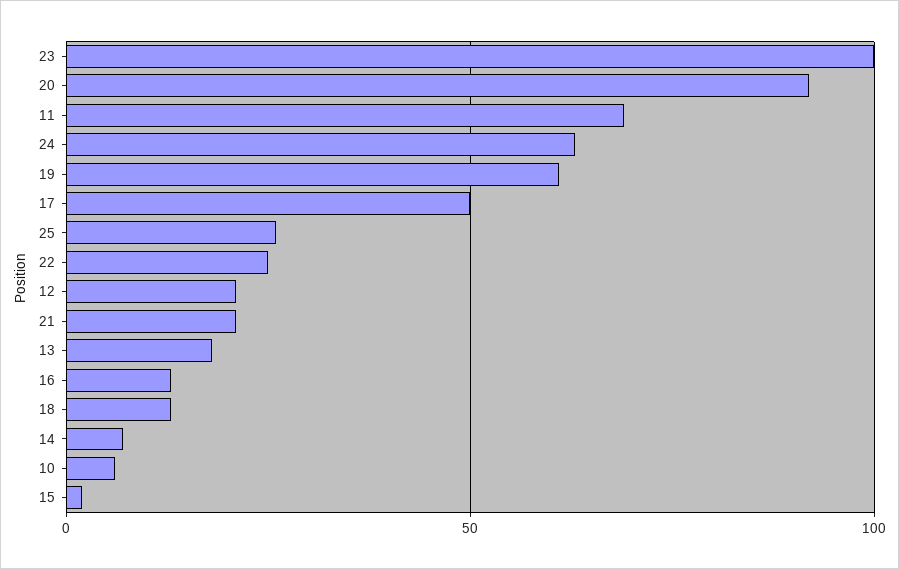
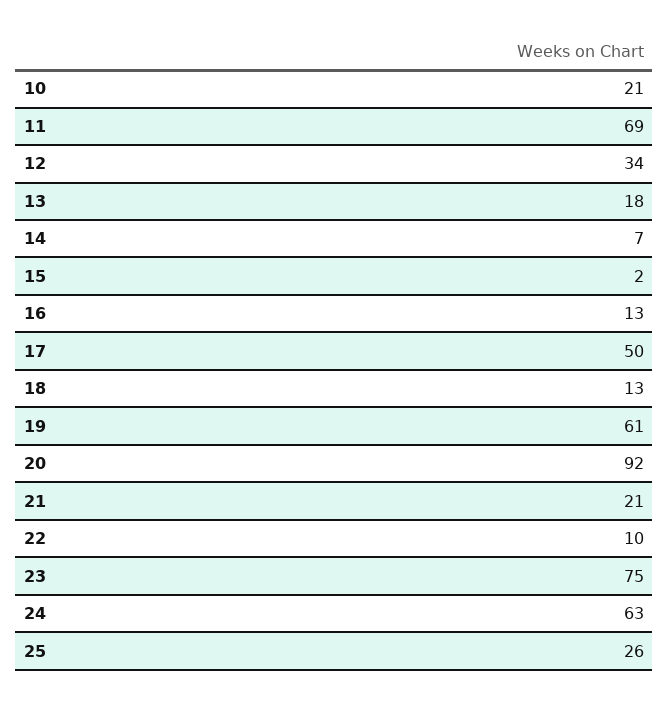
  {
-   "23": 100,
+   "23": 75,
    "20": 92,
    "11": 69,
    "24": 63,
    "19": 61,
    "17": 50,
    "25": 26,
-   "22": 25,
+   "22": 10,
-   "12": 20,
+   "12": 34,
    "21": 21,
    "13": 18,
    "16": 13,
    "18": 13,
    "14": 7,
-   "10": 5,
+   "10": 21,
    "15": 2
  }

